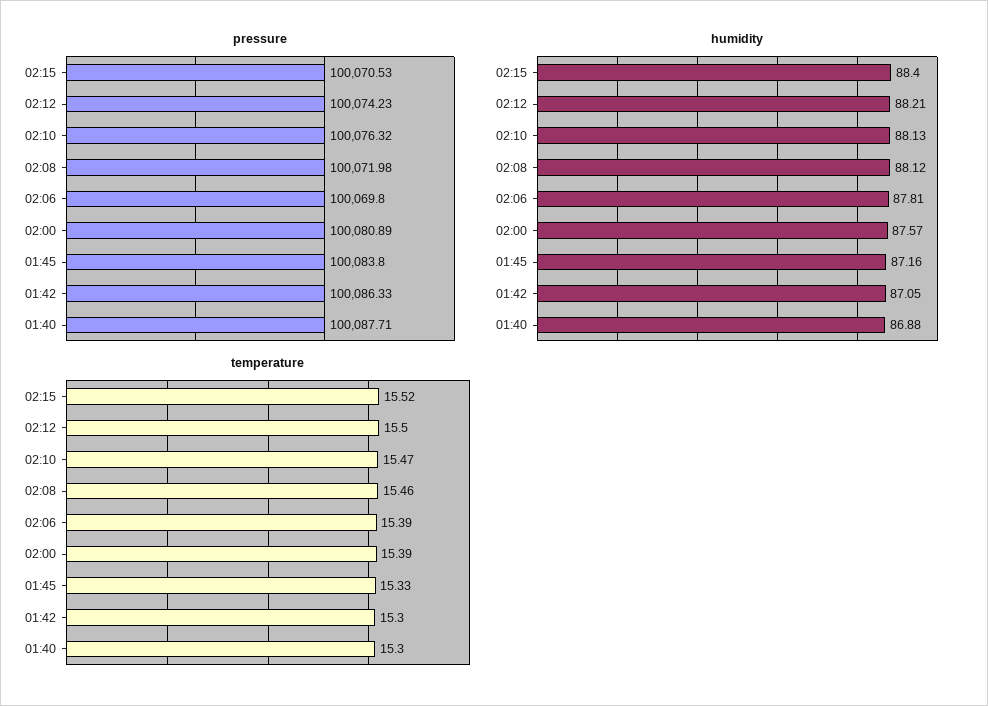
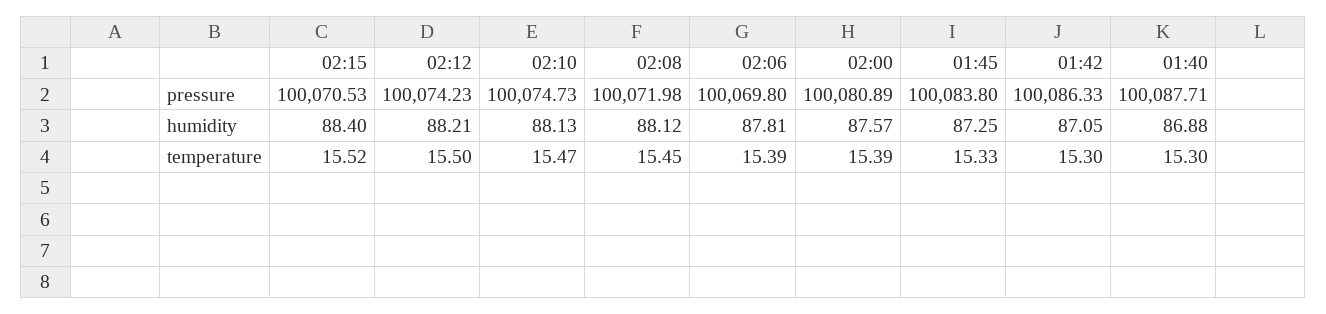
  {
    "pressure": {
      "02:15": 100070.53,
      "02:12": 100074.23,
-     "02:10": 100076.32,
+     "02:10": 100074.73,
      "02:08": 100071.98,
      "02:06": 100069.8,
      "02:00": 100080.89,
      "01:45": 100083.8,
      "01:42": 100086.33,
      "01:40": 100087.71
    },
    "humidity": {
      "02:15": 88.4,
      "02:12": 88.21,
      "02:10": 88.13,
      "02:08": 88.12,
      "02:06": 87.81,
      "02:00": 87.57,
-     "01:45": 87.16,
+     "01:45": 87.25,
      "01:42": 87.05,
      "01:40": 86.88
    },
    "temperature": {
      "02:15": 15.52,
      "02:12": 15.5,
      "02:10": 15.47,
-     "02:08": 15.46,
+     "02:08": 15.45,
      "02:06": 15.39,
      "02:00": 15.39,
      "01:45": 15.33,
      "01:42": 15.3,
      "01:40": 15.3
    }
  }

